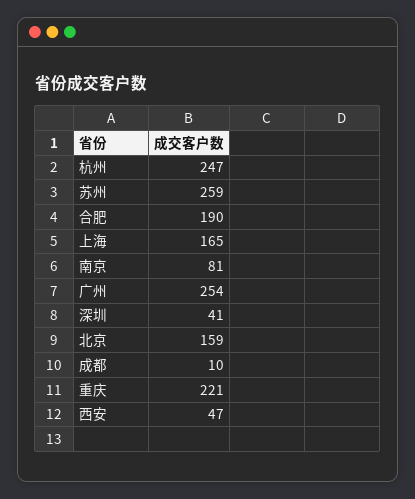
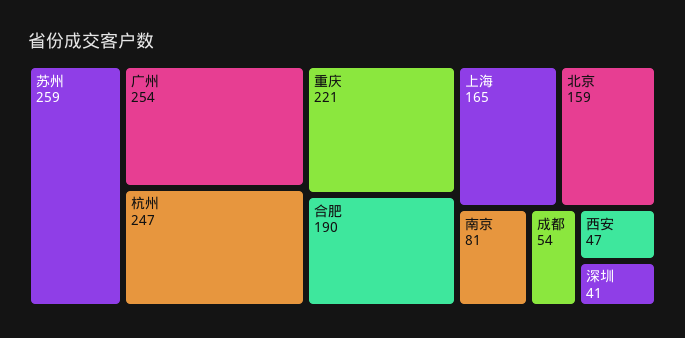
  {
    "杭州": 247,
    "苏州": 259,
    "合肥": 190,
    "上海": 165,
    "南京": 81,
    "广州": 254,
    "深圳": 41,
    "北京": 159,
-   "成都": 10,
+   "成都": 54,
    "重庆": 221,
    "西安": 47
  }

